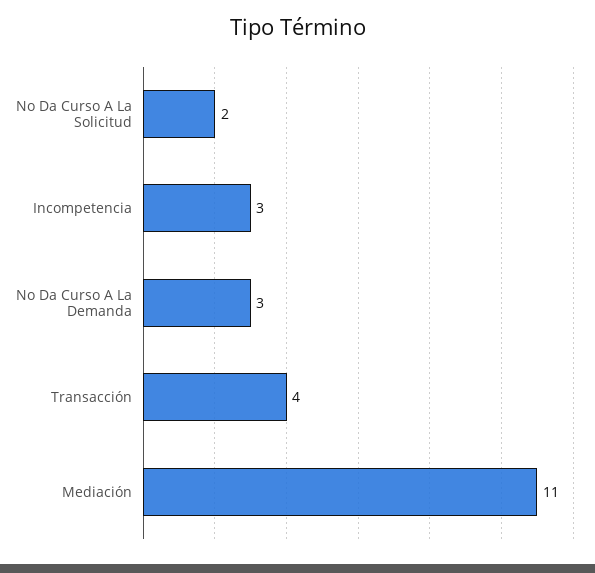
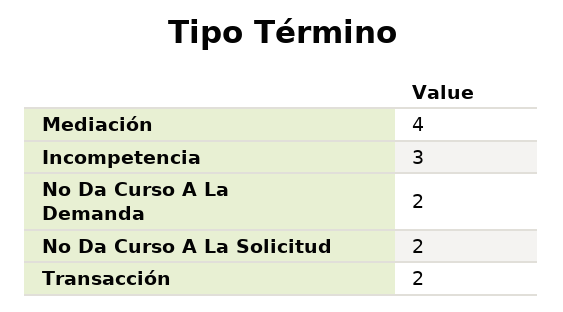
  {
    "No Da Curso A La Solicitud": 2,
    "Incompetencia": 3,
-   "No Da Curso A La Demanda": 3,
+   "No Da Curso A La Demanda": 2,
-   "Transacción": 4,
+   "Transacción": 2,
-   "Mediación": 11
+   "Mediación": 4
  }

